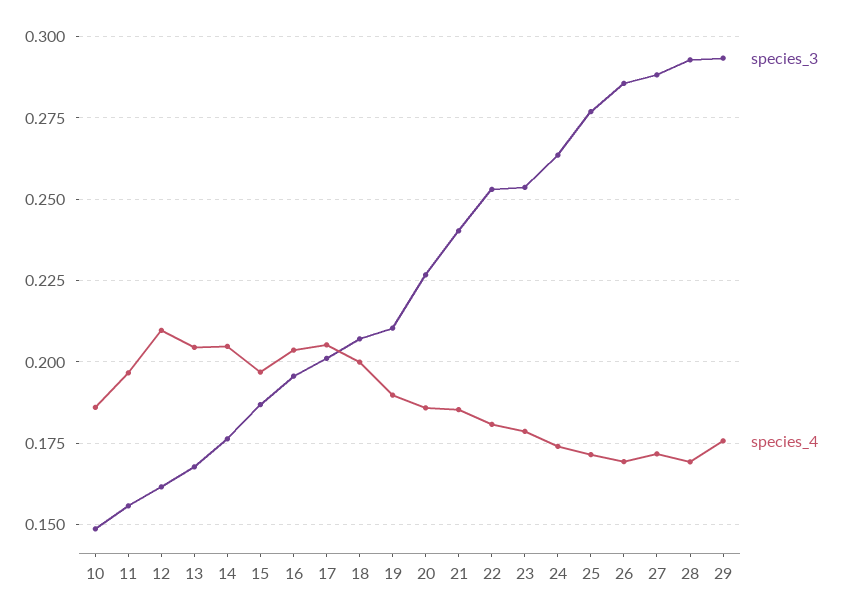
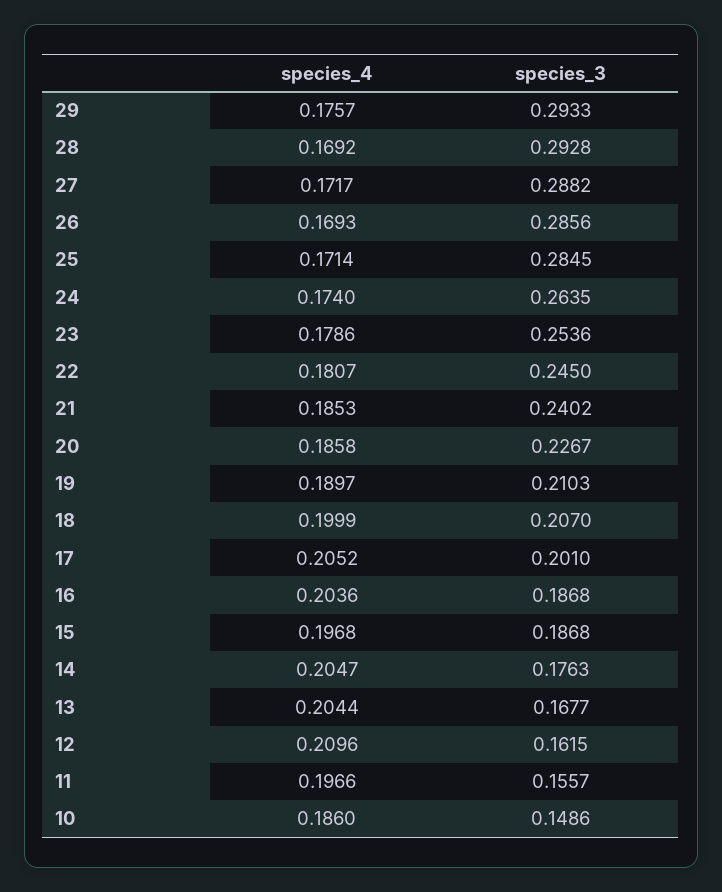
  {
    "species_3": {
      "10": 0.1486,
      "11": 0.1557,
      "12": 0.1615,
      "13": 0.1677,
      "14": 0.1763,
      "15": 0.1868,
-     "16": 0.195,
+     "16": 0.1868,
      "17": 0.201,
      "18": 0.207,
      "19": 0.2103,
      "20": 0.2267,
      "21": 0.2402,
-     "22": 0.2525,
+     "22": 0.245,
      "23": 0.2536,
      "24": 0.2635,
-     "25": 0.2775,
+     "25": 0.2845,
      "26": 0.2856,
      "27": 0.2882,
      "28": 0.2928,
      "29": 0.2933
    },
    "species_4": {
      "10": 0.186,
      "11": 0.1966,
      "12": 0.2096,
      "13": 0.2044,
      "14": 0.2047,
      "15": 0.1968,
      "16": 0.2036,
      "17": 0.2052,
      "18": 0.1999,
      "19": 0.1897,
      "20": 0.1858,
      "21": 0.1853,
      "22": 0.1807,
      "23": 0.1786,
      "24": 0.174,
      "25": 0.1714,
      "26": 0.1693,
      "27": 0.1717,
      "28": 0.1692,
      "29": 0.1757
    }
  }

